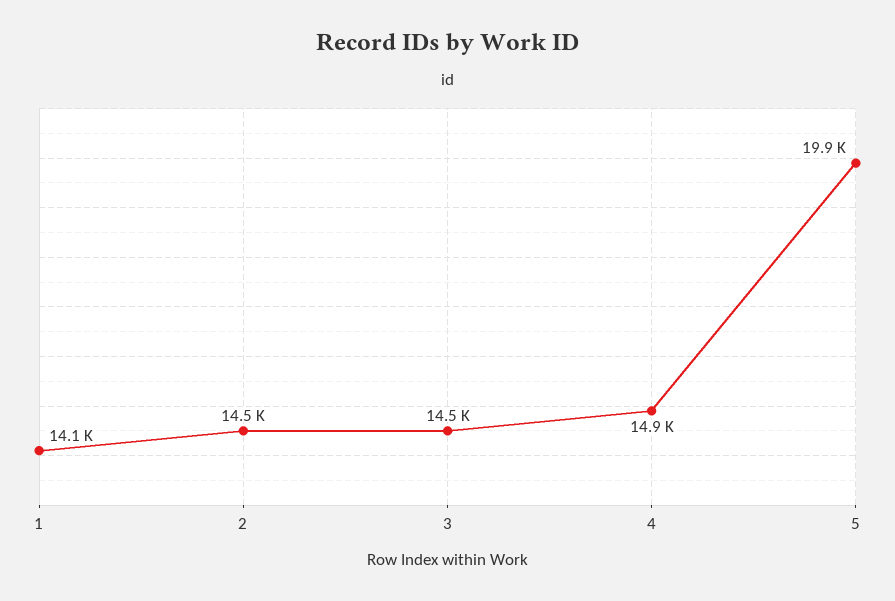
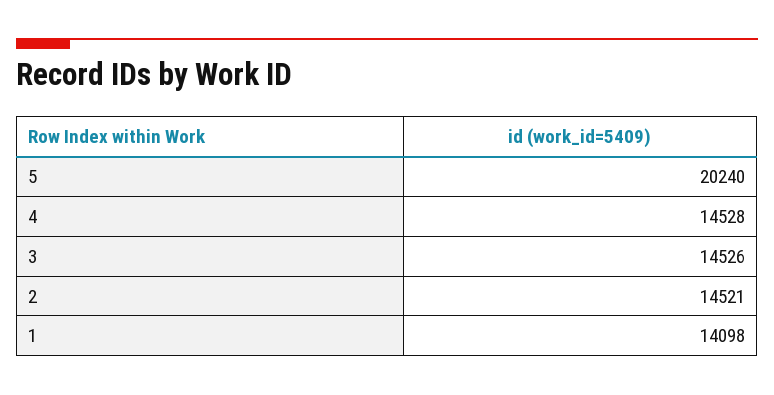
  {
    "1": 14098,
    "2": 14521,
    "3": 14526,
-   "4": 14900,
+   "4": 14528,
-   "5": 19900
+   "5": 20240
  }

